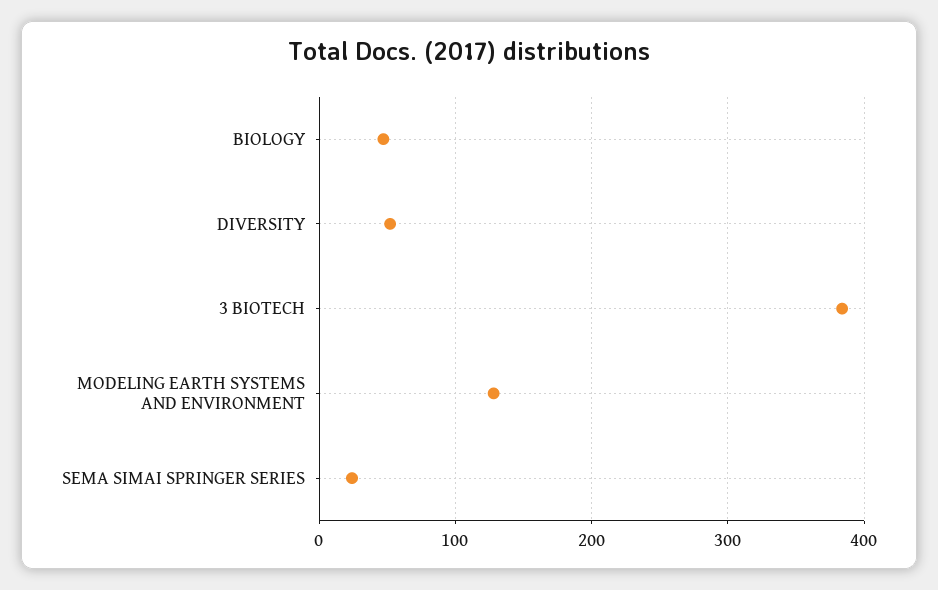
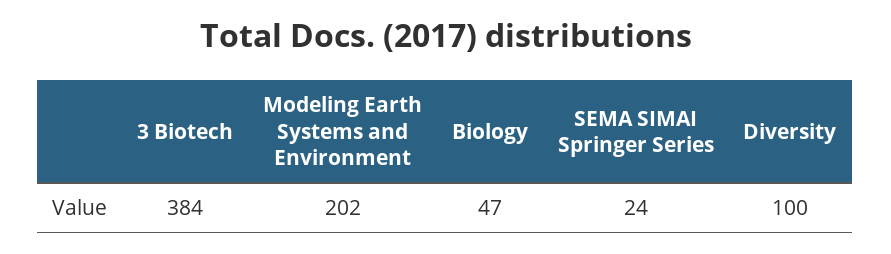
  {
    "BIOLOGY": 47,
-   "DIVERSITY": 50,
+   "DIVERSITY": 100,
    "3 BIOTECH": 384,
-   "MODELING EARTH SYSTEMS AND ENVIRONMENT": 130,
+   "MODELING EARTH SYSTEMS AND ENVIRONMENT": 202,
    "SEMA SIMAI SPRINGER SERIES": 24
  }

